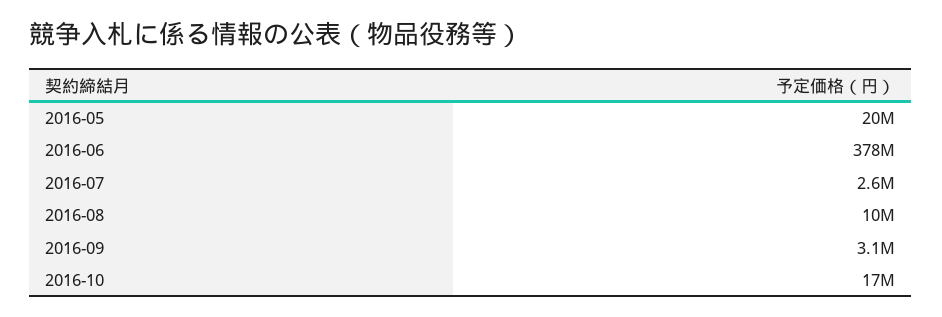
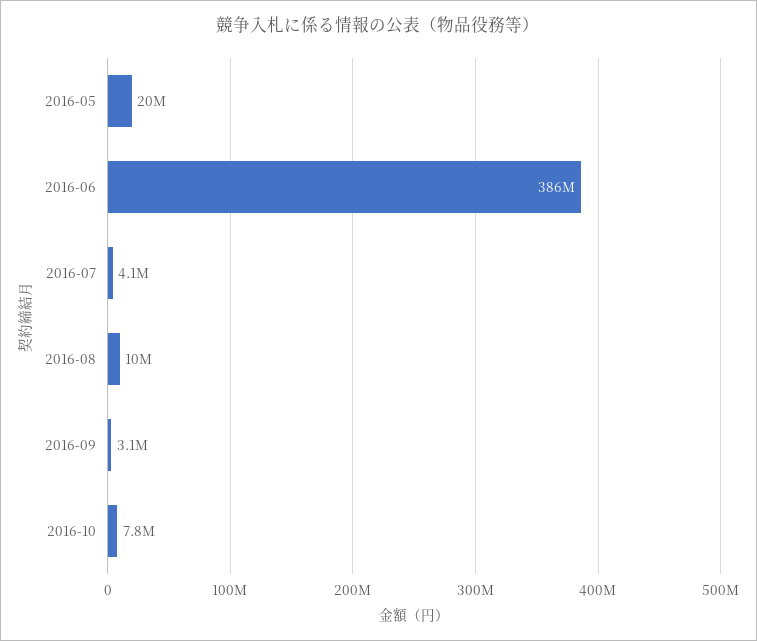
  {
    "2016-05": 20000000,
-   "2016-06": 378000000,
+   "2016-06": 386000000,
-   "2016-07": 2600000,
+   "2016-07": 4100000,
    "2016-08": 10000000,
    "2016-09": 3100000,
-   "2016-10": 17000000
+   "2016-10": 7800000
  }

